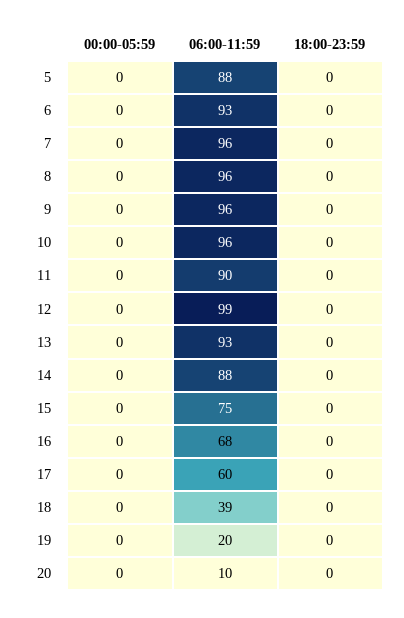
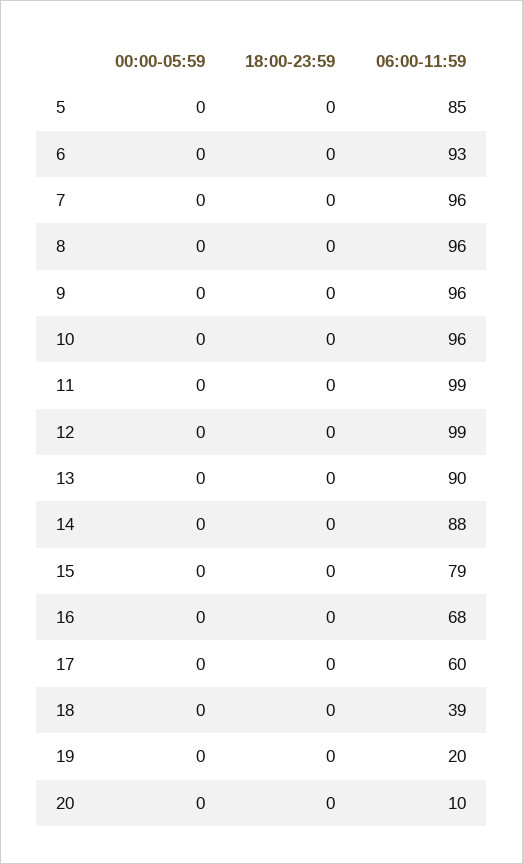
  {
    "00:00-05:59": {
      "5": 0,
      "6": 0,
      "7": 0,
      "8": 0,
      "9": 0,
      "10": 0,
      "11": 0,
      "12": 0,
      "13": 0,
      "14": 0,
      "15": 0,
      "16": 0,
      "17": 0,
      "18": 0,
      "19": 0,
      "20": 0
    },
    "06:00-11:59": {
-     "5": 88,
+     "5": 85,
      "6": 93,
      "7": 96,
      "8": 96,
      "9": 96,
      "10": 96,
-     "11": 90,
+     "11": 99,
      "12": 99,
-     "13": 93,
+     "13": 90,
      "14": 88,
-     "15": 75,
+     "15": 79,
      "16": 68,
      "17": 60,
      "18": 39,
      "19": 20,
      "20": 10
    },
    "18:00-23:59": {
      "5": 0,
      "6": 0,
      "7": 0,
      "8": 0,
      "9": 0,
      "10": 0,
      "11": 0,
      "12": 0,
      "13": 0,
      "14": 0,
      "15": 0,
      "16": 0,
      "17": 0,
      "18": 0,
      "19": 0,
      "20": 0
    }
  }

